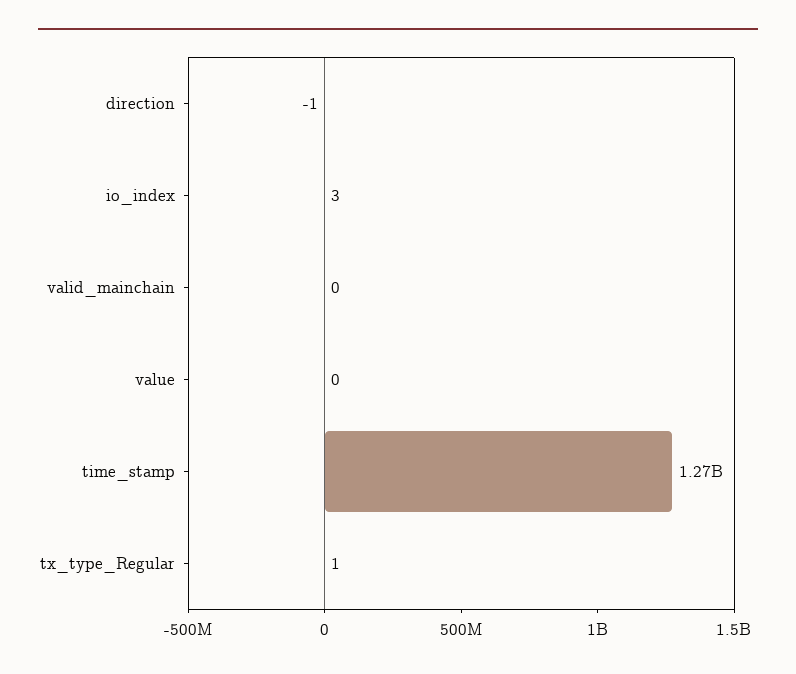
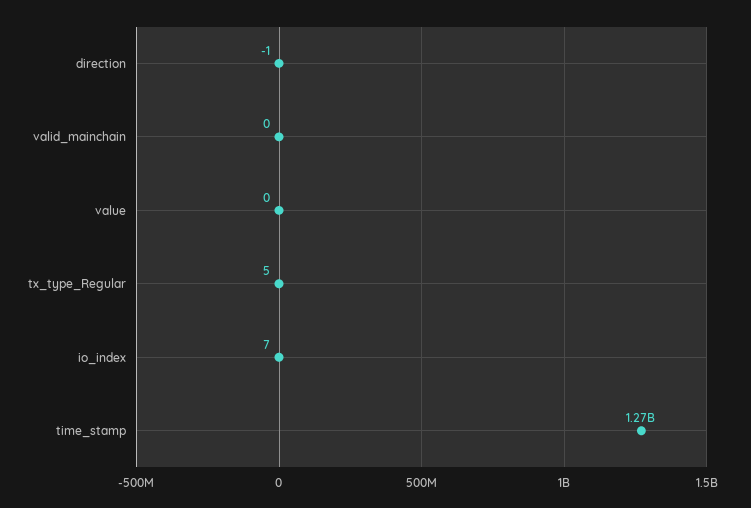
  {
    "direction": -1,
-   "io_index": 3,
+   "io_index": 7,
    "valid_mainchain": 0,
    "value": 0,
    "time_stamp": 1270000000,
-   "tx_type_Regular": 1
+   "tx_type_Regular": 5
  }

